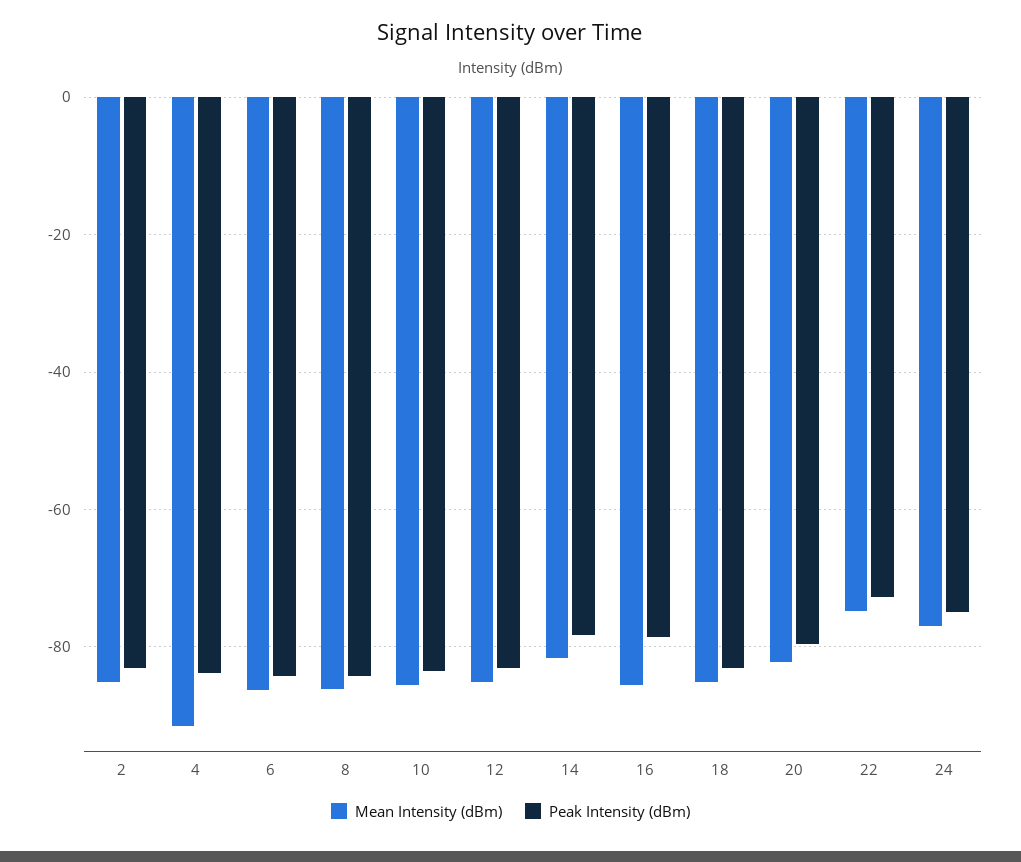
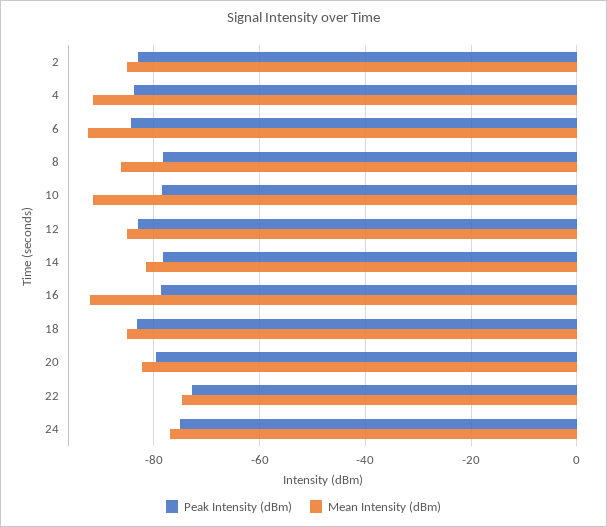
  {
    "Mean Intensity (dBm)": {
      "2": -86,
      "4": -92,
-     "6": -86,
+     "6": -92,
      "8": -86,
-     "10": -86,
+     "10": -92,
      "12": -86,
      "14": -82,
-     "16": -86,
+     "16": -92,
      "18": -86,
      "20": -82,
      "22": -74,
      "24": -76
    },
    "Peak Intensity (dBm)": {
      "2": -84,
      "4": -84,
      "6": -84,
-     "8": -84,
+     "8": -78,
-     "10": -84,
+     "10": -78,
      "12": -84,
      "14": -78,
      "16": -78,
      "18": -84,
      "20": -80,
      "22": -72,
      "24": -74
    }
  }

